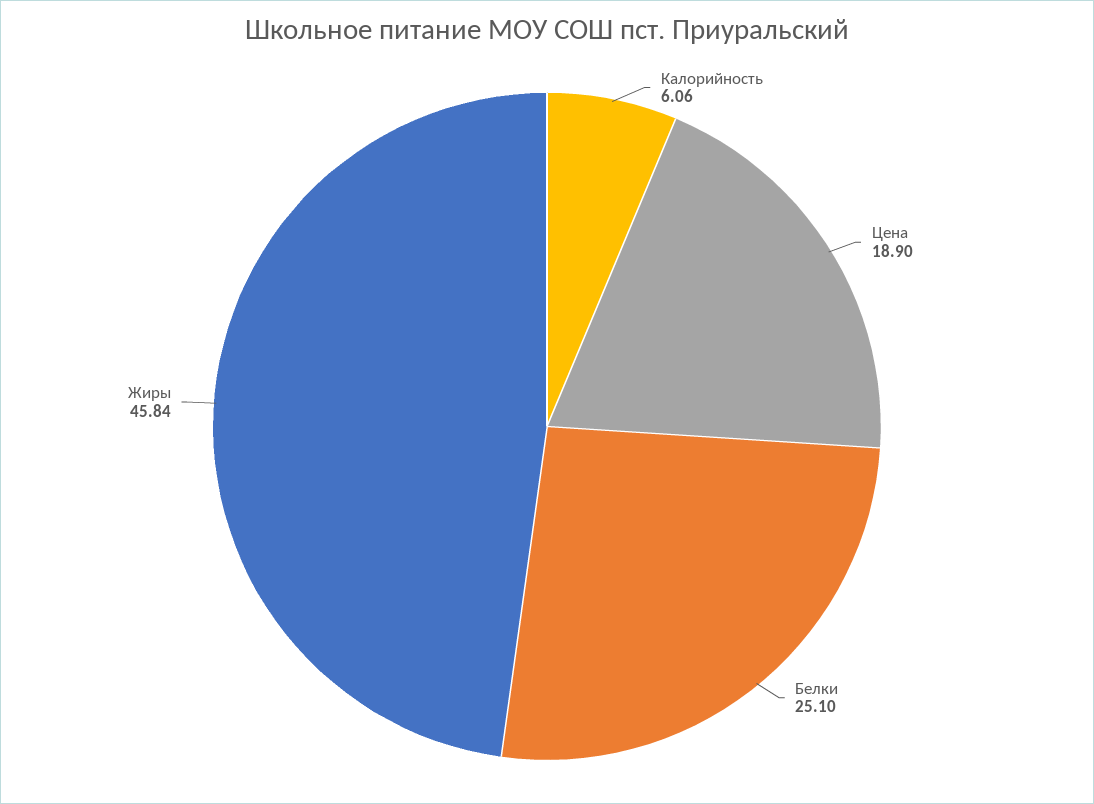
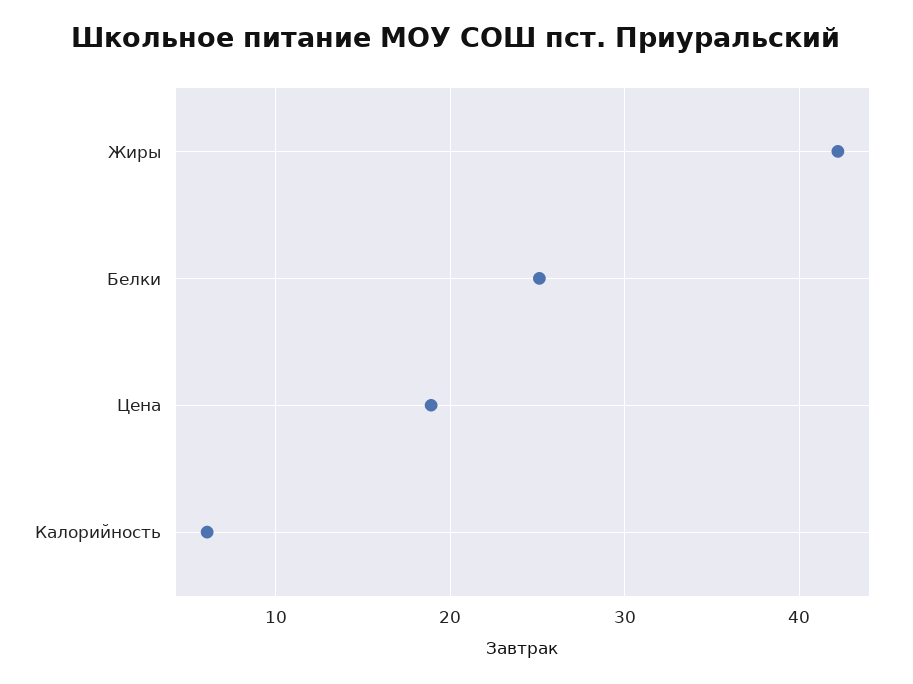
  {
    "Калорийность": 6.06,
    "Цена": 18.9,
    "Белки": 25.1,
-   "Жиры": 45.84
+   "Жиры": 42
  }

